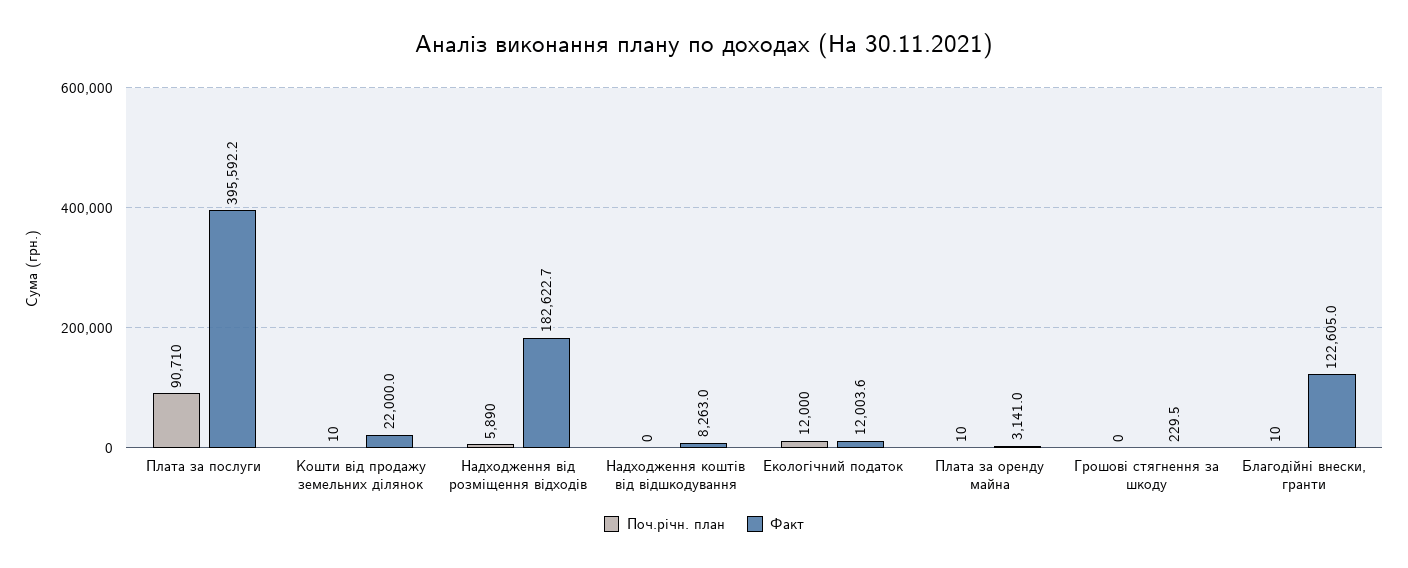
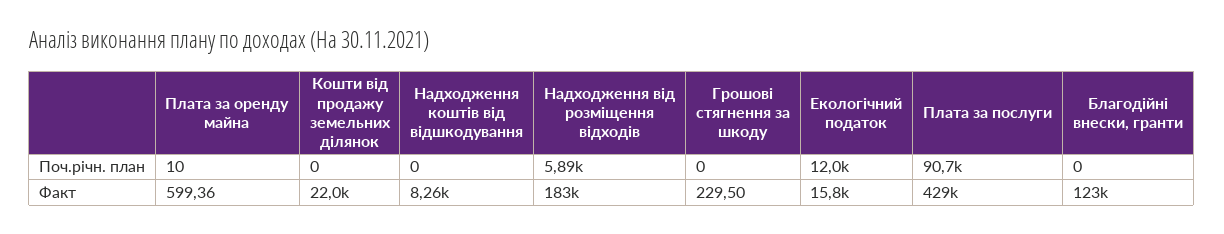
  {
    "Поч.річн. план": {
      "Плата за послуги": 90710,
-     "Кошти від продажу земельних ділянок": 10,
+     "Кошти від продажу земельних ділянок": 0,
      "Надходження від розміщення відходів": 5890,
      "Надходження коштів від відшкодування": 0,
      "Екологічний податок": 12000,
      "Плата за оренду майна": 10,
      "Грошові стягнення за шкоду": 0,
-     "Благодійні внески, гранти": 10
+     "Благодійні внески, гранти": 0
    },
    "Факт": {
-     "Плата за послуги": 395592.2,
+     "Плата за послуги": 429000,
      "Кошти від продажу земельних ділянок": 22000,
      "Надходження від розміщення відходів": 182622.7,
      "Надходження коштів від відшкодування": 8263,
-     "Екологічний податок": 12003.6,
+     "Екологічний податок": 15800,
-     "Плата за оренду майна": 3141,
+     "Плата за оренду майна": 599.36,
      "Грошові стягнення за шкоду": 229.5,
      "Благодійні внески, гранти": 122605
    }
  }

